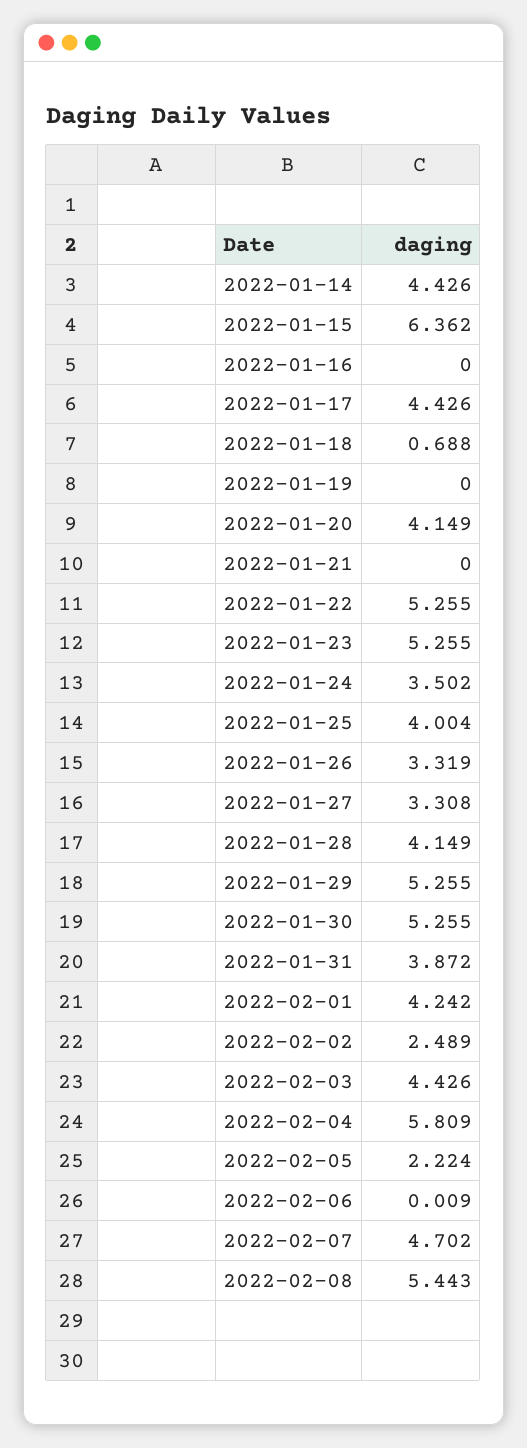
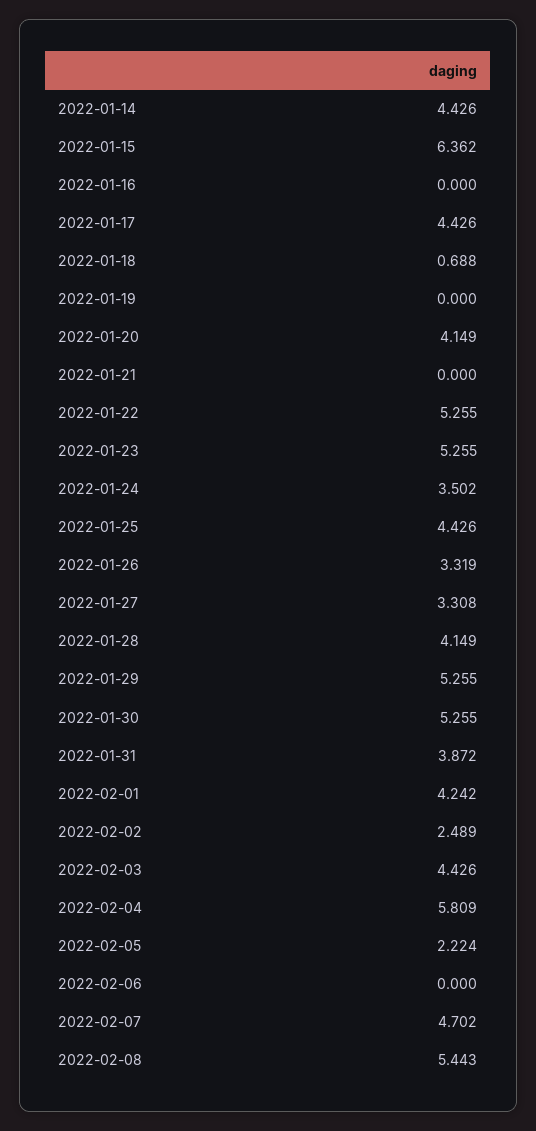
  {
    "2022-01-14": 4.426,
    "2022-01-15": 6.362,
    "2022-01-16": 0,
    "2022-01-17": 4.426,
    "2022-01-18": 0.688,
    "2022-01-19": 0,
    "2022-01-20": 4.149,
    "2022-01-21": 0,
    "2022-01-22": 5.255,
    "2022-01-23": 5.255,
    "2022-01-24": 3.502,
-   "2022-01-25": 4.004,
+   "2022-01-25": 4.426,
    "2022-01-26": 3.319,
    "2022-01-27": 3.308,
    "2022-01-28": 4.149,
    "2022-01-29": 5.255,
    "2022-01-30": 5.255,
    "2022-01-31": 3.872,
    "2022-02-01": 4.242,
    "2022-02-02": 2.489,
    "2022-02-03": 4.426,
    "2022-02-04": 5.809,
    "2022-02-05": 2.224,
-   "2022-02-06": 0.009,
+   "2022-02-06": 0,
    "2022-02-07": 4.702,
    "2022-02-08": 5.443
  }

